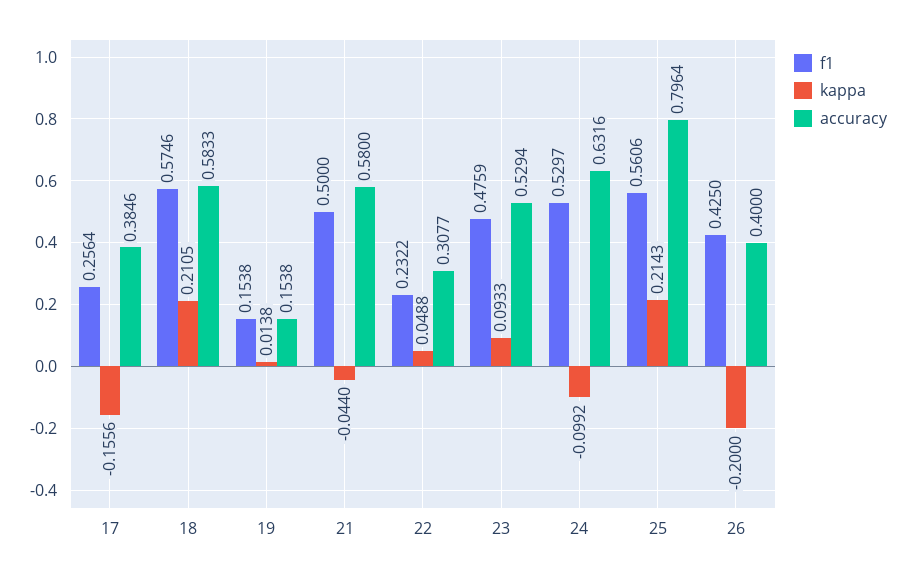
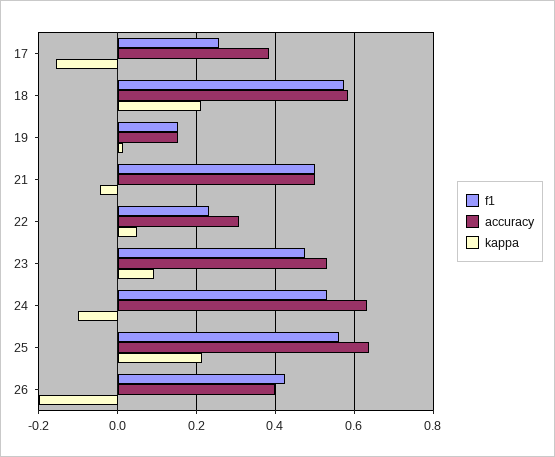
  {
    "f1": {
      "17": 0.2564,
      "18": 0.5746,
      "19": 0.1538,
      "21": 0.5,
      "22": 0.2322,
      "23": 0.4759,
      "24": 0.5297,
      "25": 0.5606,
      "26": 0.425
    },
    "kappa": {
      "17": -0.1556,
      "18": 0.2105,
      "19": 0.0138,
      "21": -0.044,
      "22": 0.0488,
      "23": 0.0933,
      "24": -0.0992,
      "25": 0.2143,
      "26": -0.2
    },
    "accuracy": {
      "17": 0.3846,
      "18": 0.5833,
      "19": 0.1538,
-     "21": 0.58,
+     "21": 0.5,
      "22": 0.3077,
      "23": 0.5294,
      "24": 0.6316,
-     "25": 0.7964,
+     "25": 0.64,
      "26": 0.4
    }
  }

